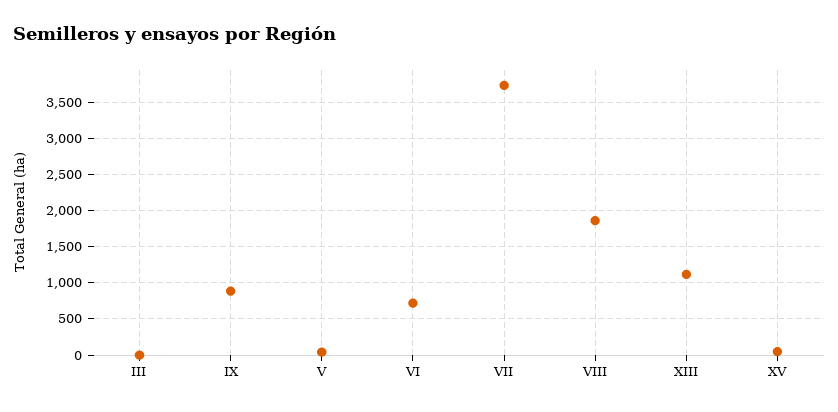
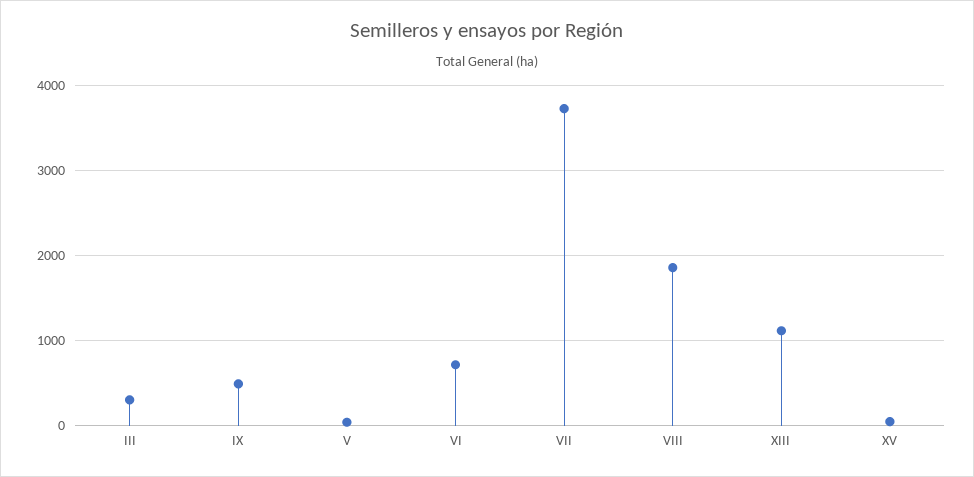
  {
-   "III": 0,
+   "III": 300,
-   "IX": 900,
+   "IX": 500,
    "V": 0,
    "VI": 700,
    "VII": 3700,
    "VIII": 1900,
    "XIII": 1100,
    "XV": 0
  }

